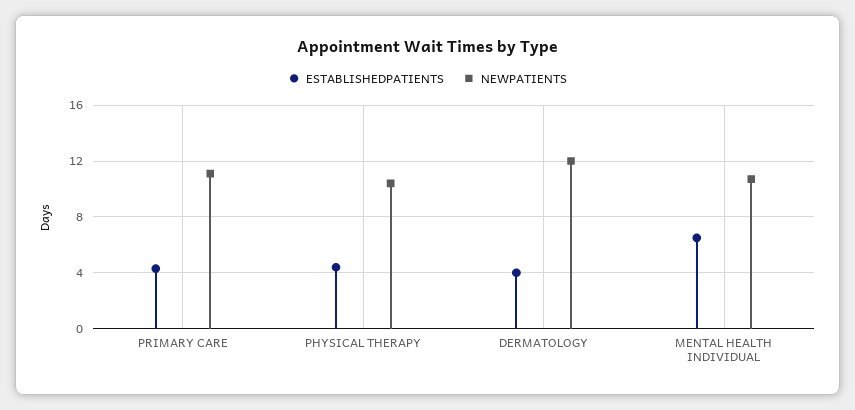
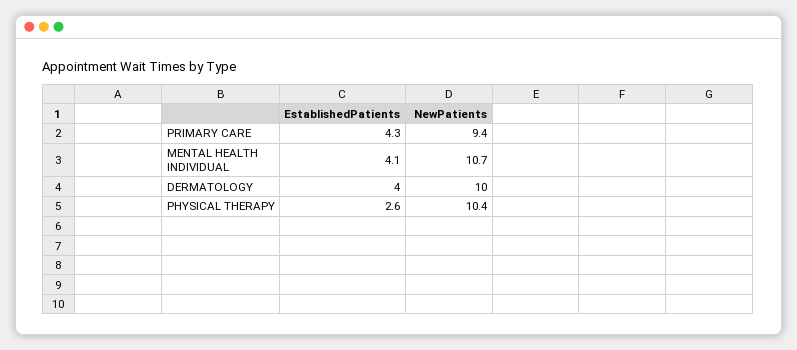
  {
    "ESTABLISHEDPATIENTS": {
      "PRIMARY CARE": 4.3,
-     "PHYSICAL THERAPY": 4.5,
+     "PHYSICAL THERAPY": 2.6,
      "DERMATOLOGY": 4,
-     "MENTAL HEALTH INDIVIDUAL": 6.5
+     "MENTAL HEALTH INDIVIDUAL": 4.1
    },
    "NEWPATIENTS": {
-     "PRIMARY CARE": 11,
+     "PRIMARY CARE": 9.4,
      "PHYSICAL THERAPY": 10.4,
-     "DERMATOLOGY": 12,
+     "DERMATOLOGY": 10,
      "MENTAL HEALTH INDIVIDUAL": 10.7
    }
  }

